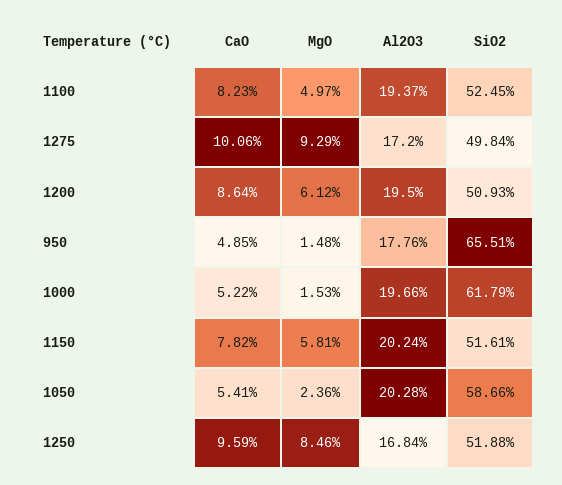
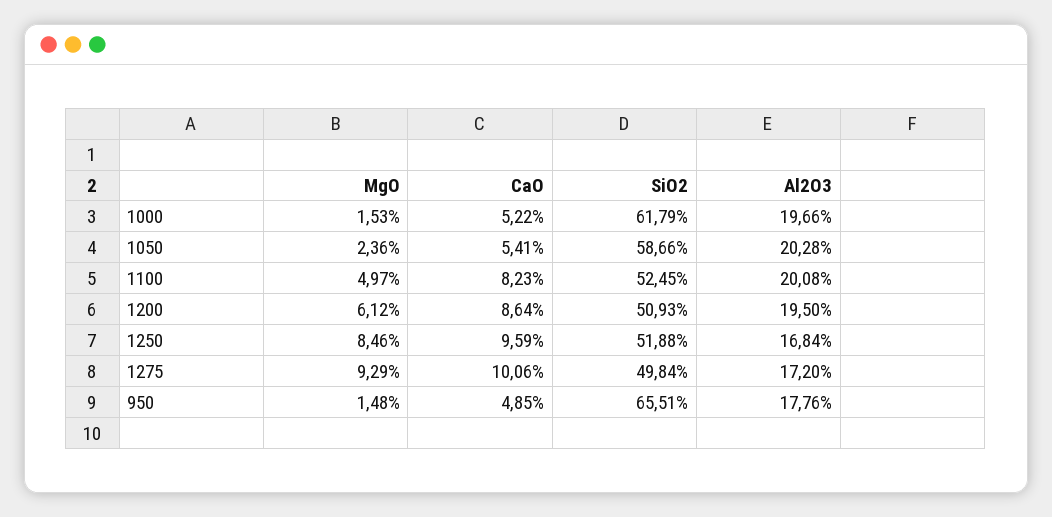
  {
    "CaO": {
      "1100": 8.23,
      "1275": 10.06,
      "1200": 8.64,
      "950": 4.85,
      "1000": 5.22,
-     "1150": 7.82,
      "1050": 5.41,
      "1250": 9.59
    },
    "MgO": {
      "1100": 4.97,
      "1275": 9.29,
      "1200": 6.12,
      "950": 1.48,
      "1000": 1.53,
-     "1150": 5.81,
      "1050": 2.36,
      "1250": 8.46
    },
    "Al2O3": {
-     "1100": 19.37,
+     "1100": 20.08,
      "1275": 17.2,
      "1200": 19.5,
      "950": 17.76,
      "1000": 19.66,
-     "1150": 20.24,
      "1050": 20.28,
      "1250": 16.84
    },
    "SiO2": {
      "1100": 52.45,
      "1275": 49.84,
      "1200": 50.93,
      "950": 65.51,
      "1000": 61.79,
-     "1150": 51.61,
      "1050": 58.66,
      "1250": 51.88
    }
  }

